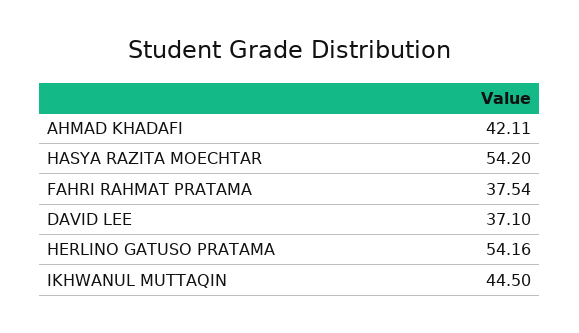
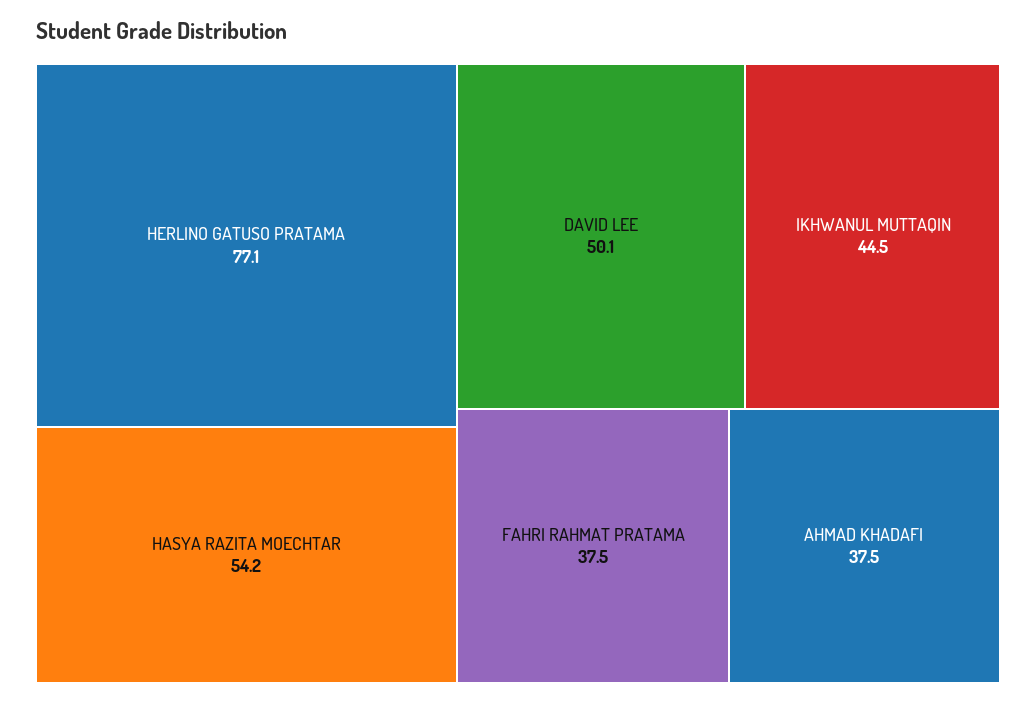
  {
-   "AHMAD KHADAFI": 42.11,
+   "AHMAD KHADAFI": 37.5,
    "HASYA RAZITA MOECHTAR": 54.2,
    "FAHRI RAHMAT PRATAMA": 37.54,
-   "DAVID LEE": 37.1,
+   "DAVID LEE": 50.1,
-   "HERLINO GATUSO PRATAMA": 54.16,
+   "HERLINO GATUSO PRATAMA": 77.1,
    "IKHWANUL MUTTAQIN": 44.5
  }

